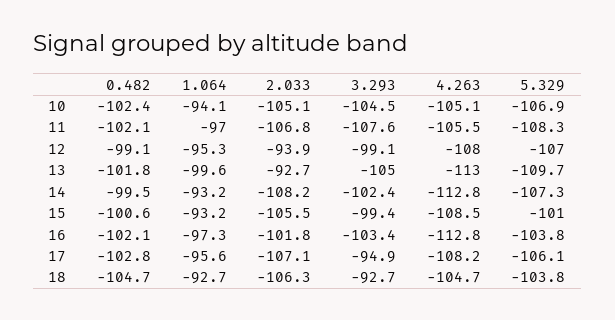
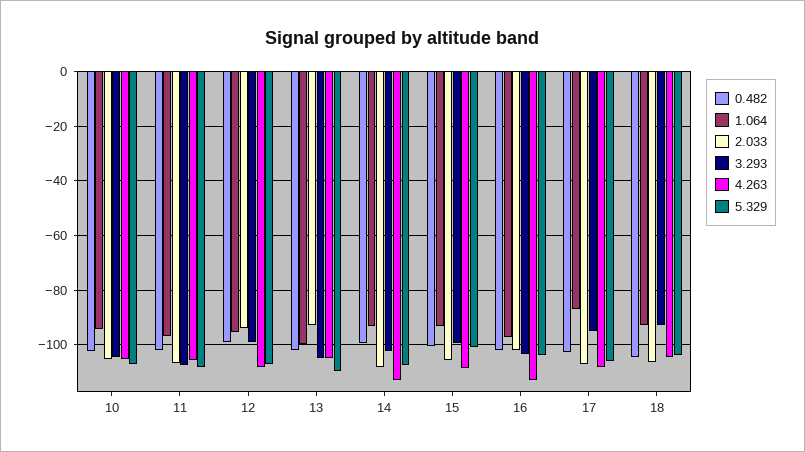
  {
    "0.482": {
      "10": -102.4,
      "11": -102.1,
      "12": -99.1,
      "13": -101.8,
      "14": -99.5,
      "15": -100.6,
      "16": -102.1,
      "17": -102.8,
      "18": -104.7
    },
    "1.064": {
      "10": -94.1,
      "11": -97,
      "12": -95.3,
      "13": -99.6,
      "14": -93.2,
      "15": -93.2,
      "16": -97.3,
-     "17": -95.6,
+     "17": -87.5,
      "18": -92.7
    },
    "2.033": {
      "10": -105.1,
      "11": -106.8,
      "12": -93.9,
      "13": -92.7,
      "14": -108.2,
      "15": -105.5,
      "16": -101.8,
      "17": -107.1,
      "18": -106.3
    },
    "3.293": {
      "10": -104.5,
      "11": -107.6,
      "12": -99.1,
      "13": -105,
      "14": -102.4,
      "15": -99.4,
      "16": -103.4,
      "17": -94.9,
      "18": -92.7
    },
    "4.263": {
      "10": -105.1,
      "11": -105.5,
      "12": -108,
-     "13": -113,
+     "13": -105,
      "14": -112.8,
      "15": -108.5,
      "16": -112.8,
      "17": -108.2,
      "18": -104.7
    },
    "5.329": {
      "10": -106.9,
      "11": -108.3,
      "12": -107,
      "13": -109.7,
      "14": -107.3,
      "15": -101,
      "16": -103.8,
      "17": -106.1,
      "18": -103.8
    }
  }

